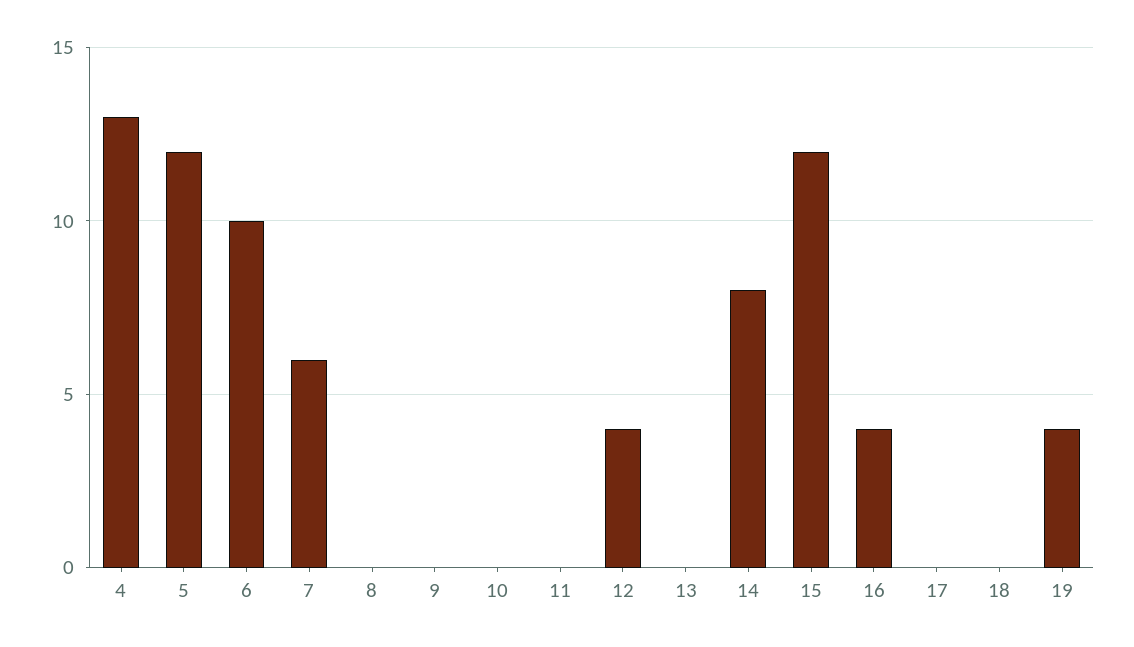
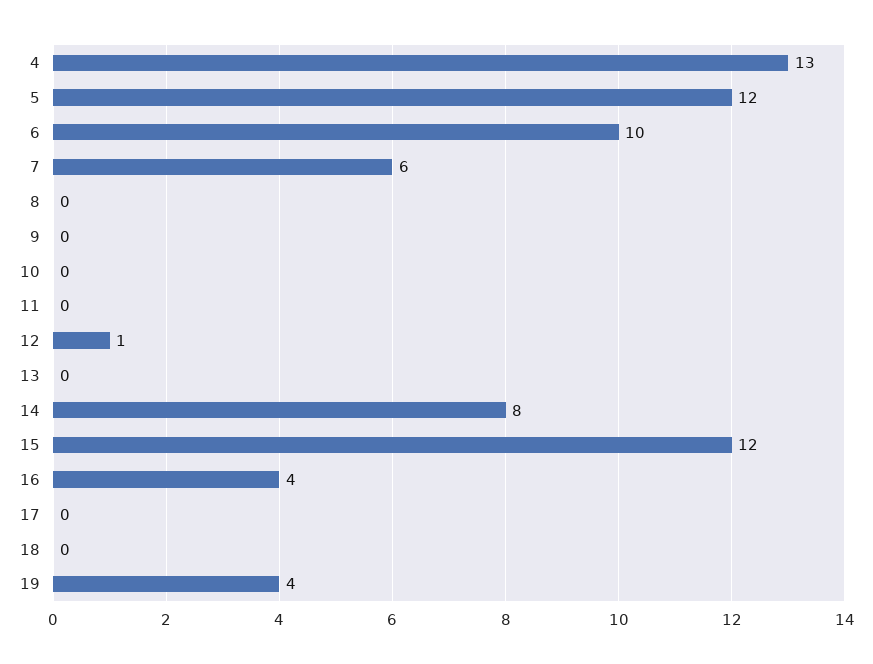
  {
    "4": 13,
    "5": 12,
    "6": 10,
    "7": 6,
    "8": 0,
    "9": 0,
    "10": 0,
    "11": 0,
-   "12": 4,
+   "12": 1,
    "13": 0,
    "14": 8,
    "15": 12,
    "16": 4,
    "17": 0,
    "18": 0,
    "19": 4
  }

